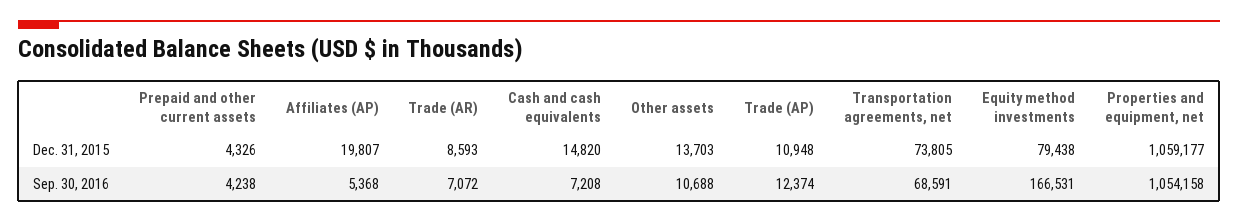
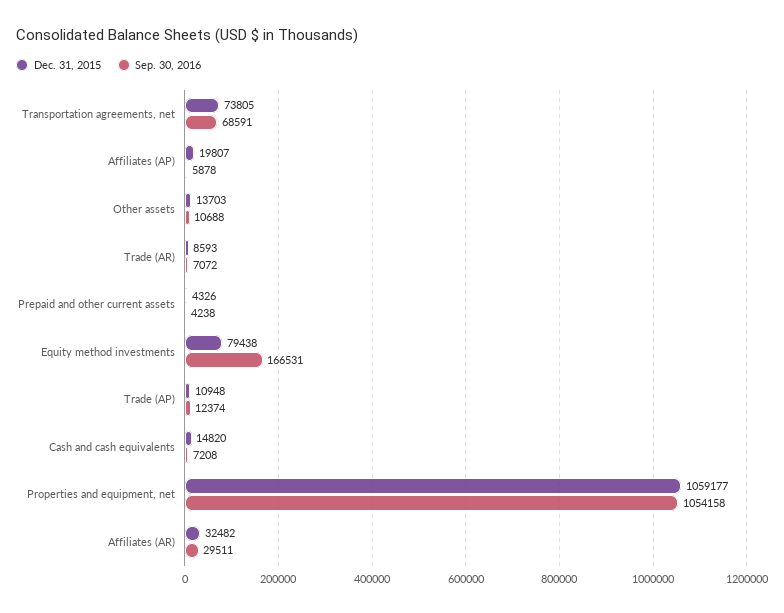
  {
    "Dec. 31, 2015": {
      "Prepaid and other current assets": 4326,
      "Affiliates (AP)": 19807,
      "Trade (AR)": 8593,
      "Cash and cash equivalents": 14820,
      "Other assets": 13703,
      "Trade (AP)": 10948,
      "Transportation agreements, net": 73805,
      "Equity method investments": 79438,
-     "Properties and equipment, net": 1059177
+     "Properties and equipment, net": 1059177,
+     "Affiliates (AR)": 32482
    },
    "Sep. 30, 2016": {
      "Prepaid and other current assets": 4238,
-     "Affiliates (AP)": 5368,
+     "Affiliates (AP)": 5878,
      "Trade (AR)": 7072,
      "Cash and cash equivalents": 7208,
      "Other assets": 10688,
      "Trade (AP)": 12374,
      "Transportation agreements, net": 68591,
      "Equity method investments": 166531,
-     "Properties and equipment, net": 1054158
+     "Properties and equipment, net": 1054158,
+     "Affiliates (AR)": 29511
    }
  }

